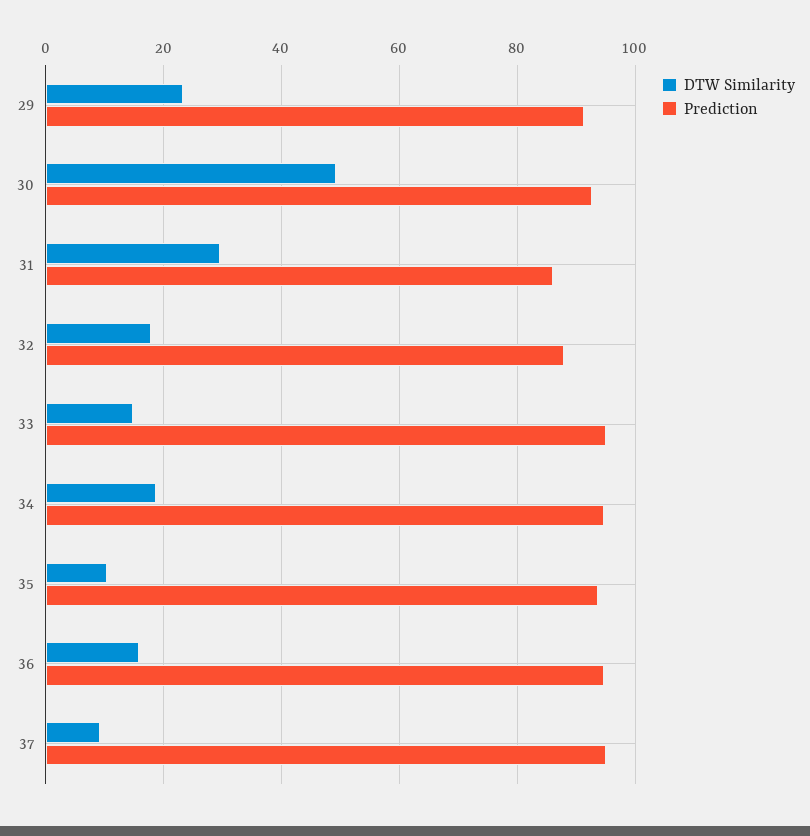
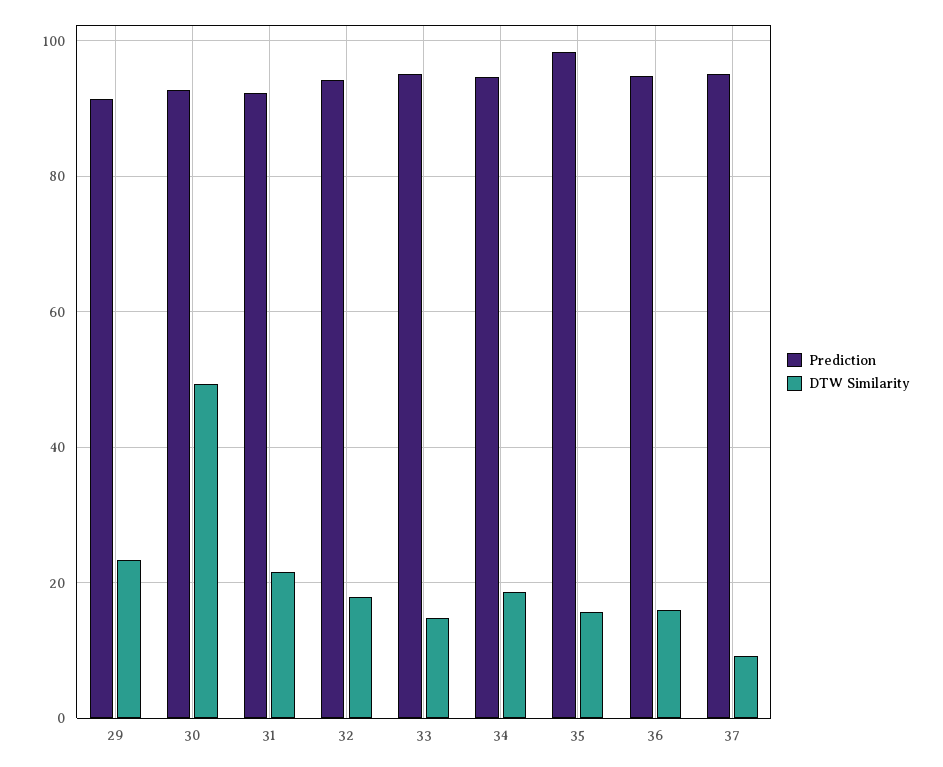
  {
    "DTW Similarity": {
      "29": 24,
      "30": 50,
-     "31": 30,
+     "31": 22,
      "32": 18,
      "33": 14,
      "34": 18,
-     "35": 10,
+     "35": 16,
      "36": 16,
      "37": 10
    },
    "Prediction": {
      "29": 92,
      "30": 92,
-     "31": 86,
+     "31": 92,
-     "32": 88,
+     "32": 94,
      "33": 96,
      "34": 94,
-     "35": 94,
+     "35": 98,
      "36": 94,
      "37": 96
    }
  }

